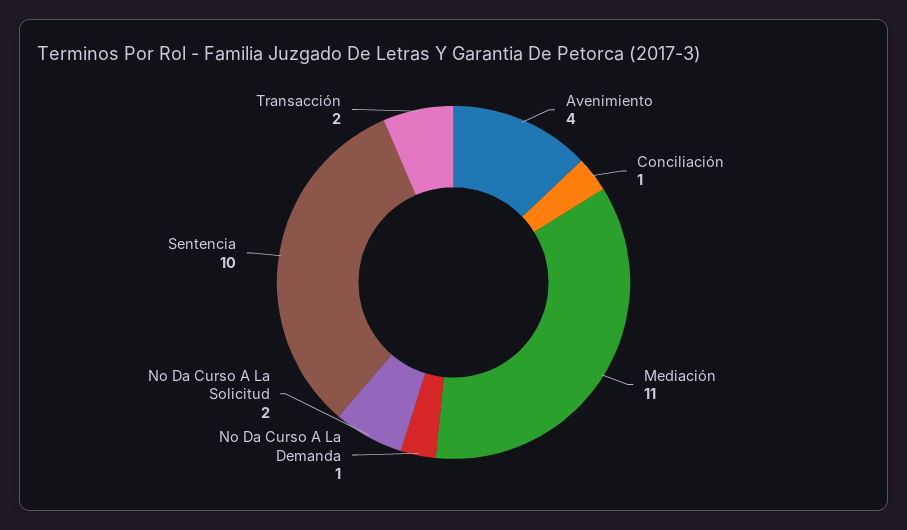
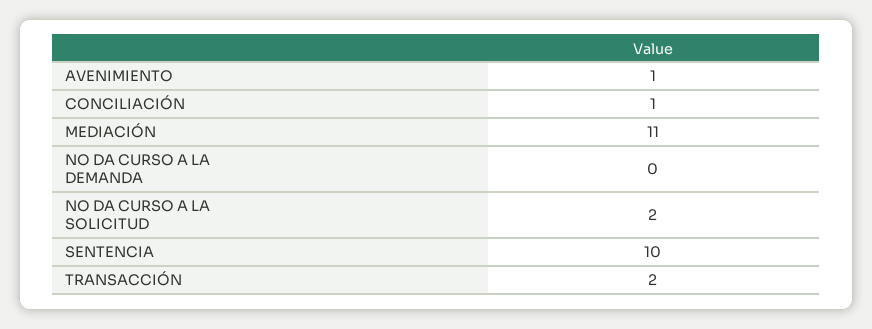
  {
-   "Avenimiento": 4,
+   "Avenimiento": 1,
    "Conciliación": 1,
    "Mediación": 11,
-   "No Da Curso A La Demanda": 1,
+   "No Da Curso A La Demanda": 0,
    "No Da Curso A La Solicitud": 2,
    "Sentencia": 10,
    "Transacción": 2
  }

